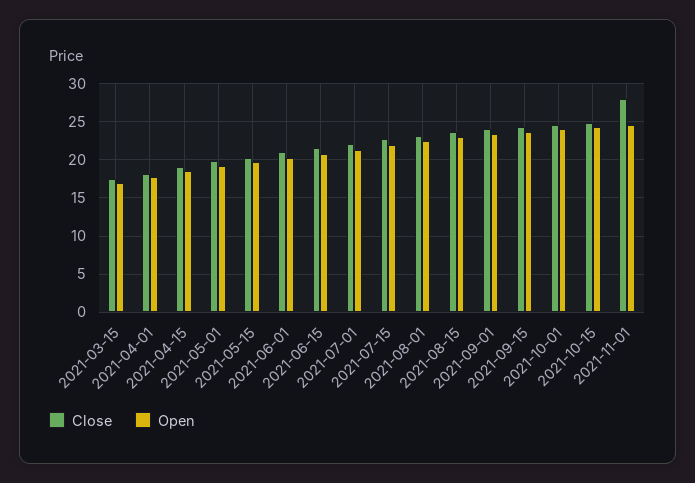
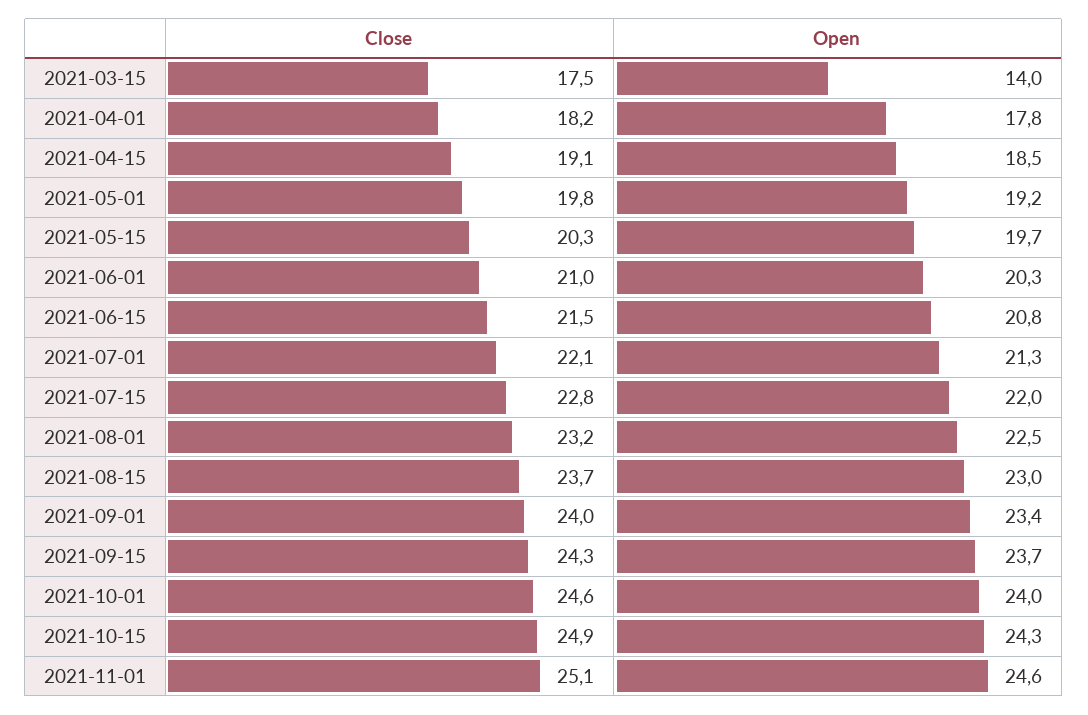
  {
    "Close": {
      "2021-03-15": 17.5,
      "2021-04-01": 18.2,
      "2021-04-15": 19.1,
      "2021-05-01": 19.8,
      "2021-05-15": 20.3,
      "2021-06-01": 21,
      "2021-06-15": 21.5,
      "2021-07-01": 22.1,
      "2021-07-15": 22.8,
      "2021-08-01": 23.2,
      "2021-08-15": 23.7,
      "2021-09-01": 24,
      "2021-09-15": 24.3,
      "2021-10-01": 24.6,
      "2021-10-15": 24.9,
-     "2021-11-01": 28
+     "2021-11-01": 25.1
    },
    "Open": {
-     "2021-03-15": 17,
+     "2021-03-15": 14,
      "2021-04-01": 17.8,
      "2021-04-15": 18.5,
      "2021-05-01": 19.2,
      "2021-05-15": 19.7,
      "2021-06-01": 20.3,
      "2021-06-15": 20.8,
      "2021-07-01": 21.3,
      "2021-07-15": 22,
      "2021-08-01": 22.5,
      "2021-08-15": 23,
      "2021-09-01": 23.4,
      "2021-09-15": 23.7,
      "2021-10-01": 24,
      "2021-10-15": 24.3,
      "2021-11-01": 24.6
    }
  }

